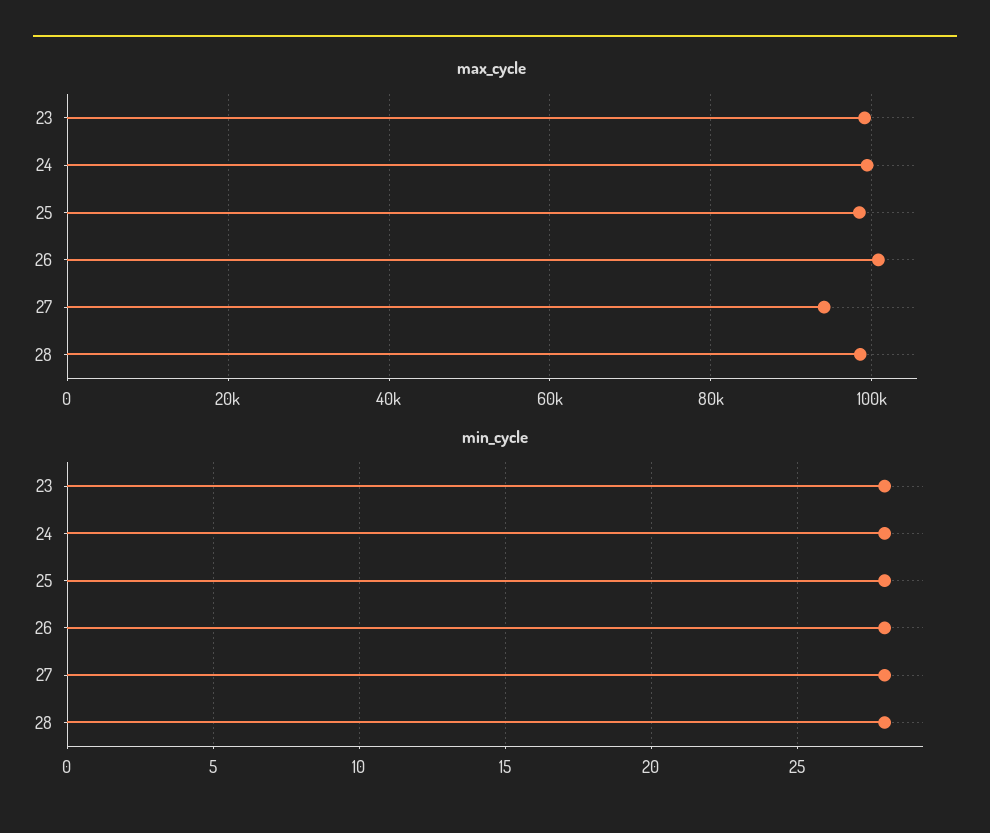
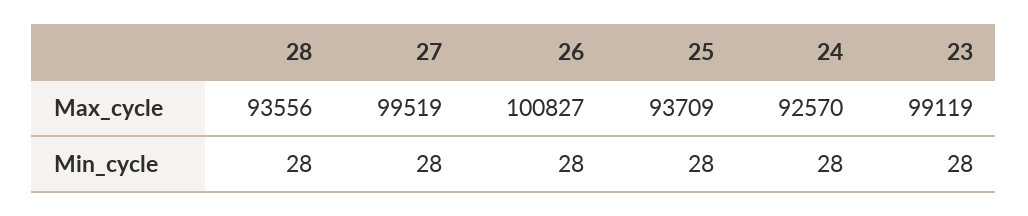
  {
    "max_cycle": {
      "23": 99119,
-     "24": 100000,
+     "24": 92570,
-     "25": 98000,
+     "25": 93709,
      "26": 100827,
-     "27": 94000,
+     "27": 99519,
-     "28": 98000
+     "28": 93556
    },
    "min_cycle": {
      "23": 28,
      "24": 28,
      "25": 28,
      "26": 28,
      "27": 28,
      "28": 28
    }
  }

